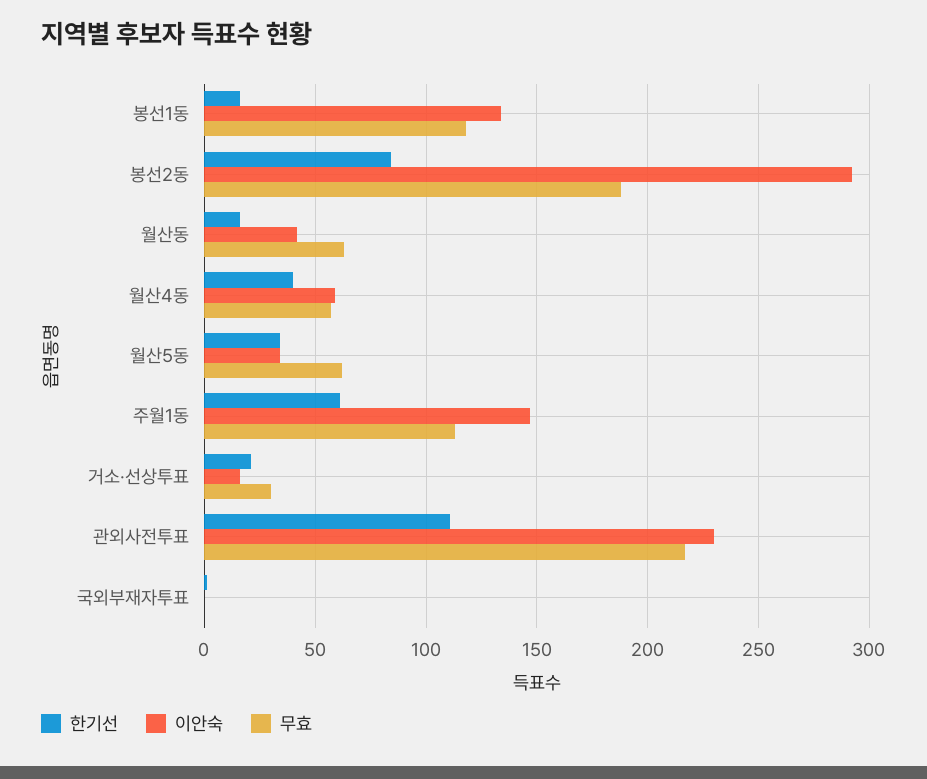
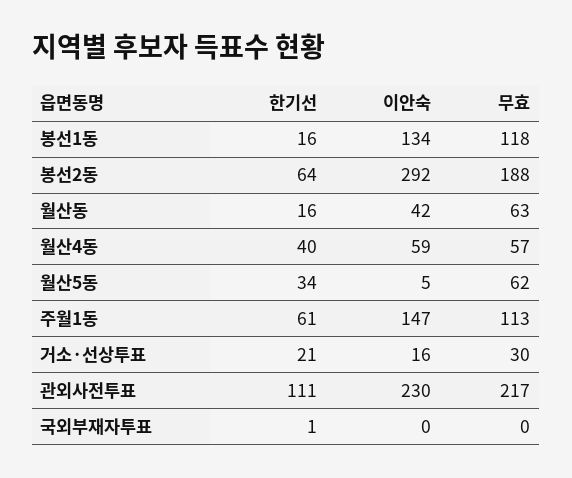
  {
    "한기선": {
      "봉선1동": 16,
-     "봉선2동": 85,
+     "봉선2동": 64,
      "월산동": 16,
      "월산4동": 40,
      "월산5동": 34,
      "주월1동": 61,
      "거소·선상투표": 21,
      "관외사전투표": 111,
      "국외부재자투표": 1
    },
    "이안숙": {
      "봉선1동": 134,
      "봉선2동": 292,
      "월산동": 42,
      "월산4동": 59,
-     "월산5동": 35,
+     "월산5동": 5,
      "주월1동": 147,
      "거소·선상투표": 16,
      "관외사전투표": 230,
      "국외부재자투표": 0
    },
    "무효": {
      "봉선1동": 118,
      "봉선2동": 188,
      "월산동": 63,
      "월산4동": 57,
      "월산5동": 62,
      "주월1동": 113,
      "거소·선상투표": 30,
      "관외사전투표": 217,
      "국외부재자투표": 0
    }
  }

